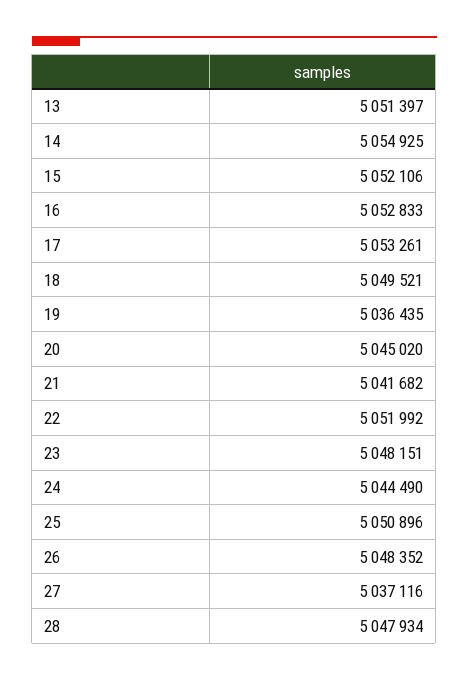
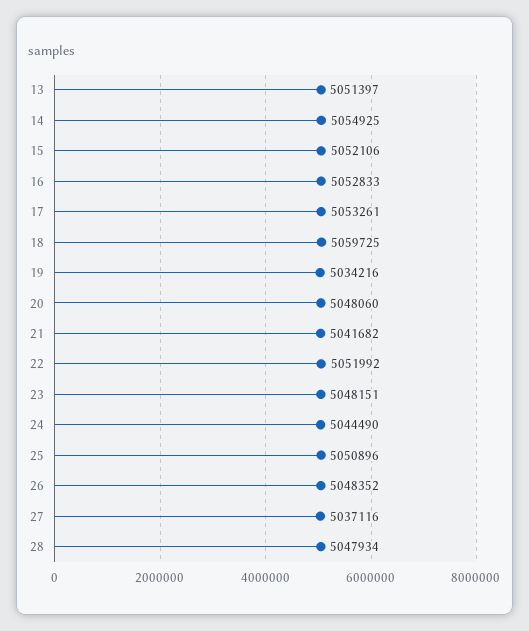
  {
    "13": 5051397,
    "14": 5054925,
    "15": 5052106,
    "16": 5052833,
    "17": 5053261,
-   "18": 5049521,
+   "18": 5059725,
-   "19": 5036435,
+   "19": 5034216,
-   "20": 5045020,
+   "20": 5048060,
    "21": 5041682,
    "22": 5051992,
    "23": 5048151,
    "24": 5044490,
    "25": 5050896,
    "26": 5048352,
    "27": 5037116,
    "28": 5047934
  }

